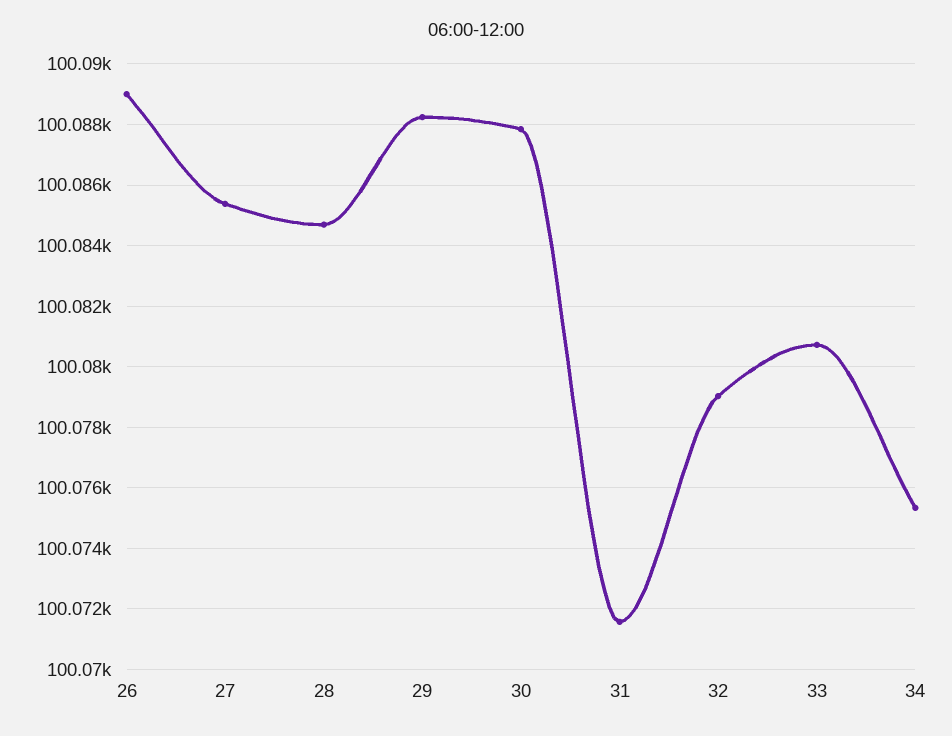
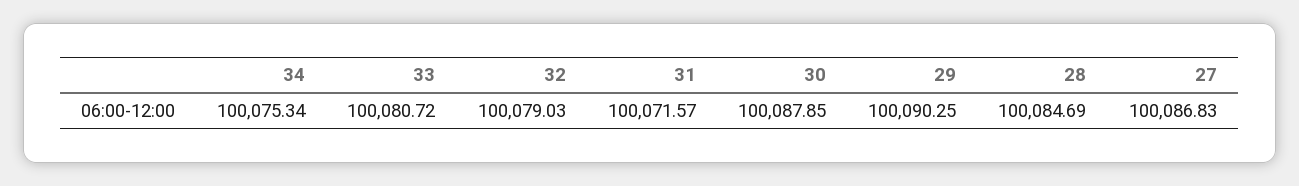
  {
-   "26": 100089,
-   "27": 100085.4,
+   "27": 100086.83,
    "28": 100084.69,
-   "29": 100088.2,
+   "29": 100090.25,
    "30": 100087.85,
    "31": 100071.57,
    "32": 100079.03,
    "33": 100080.72,
    "34": 100075.34
  }

